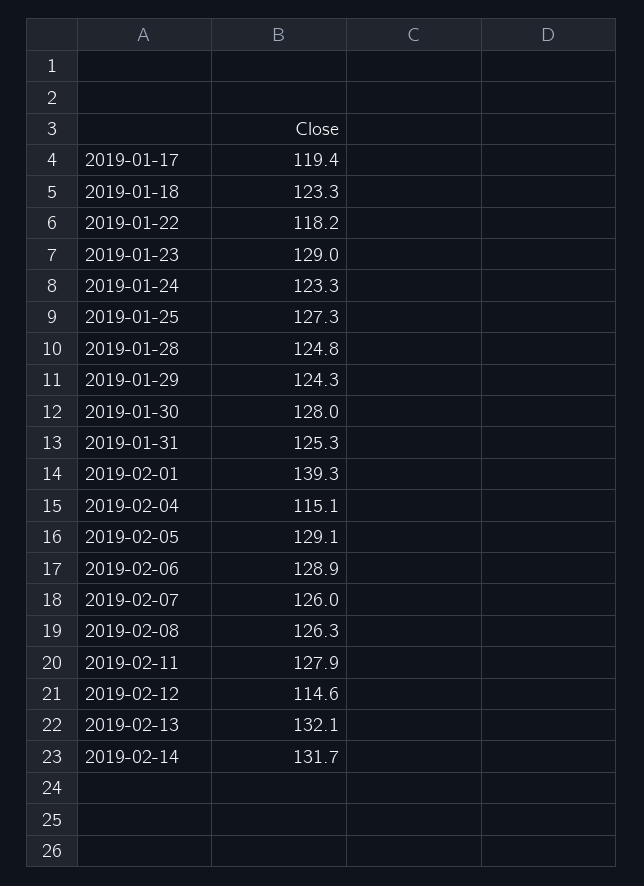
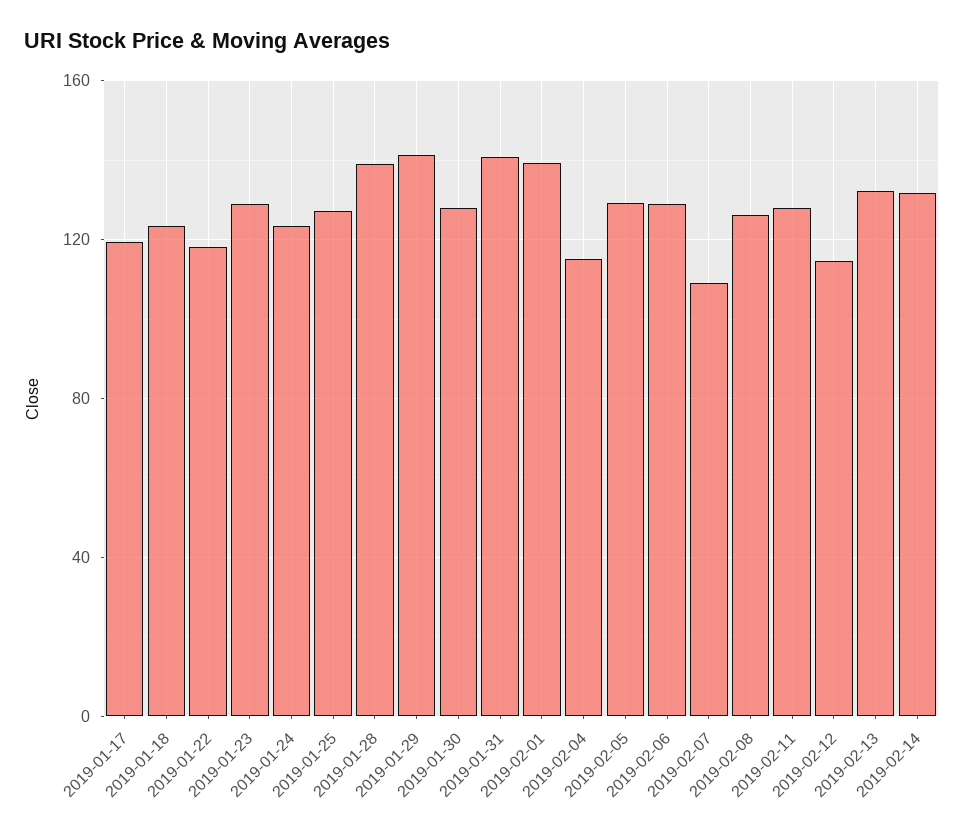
  {
    "2019-01-17": 119.4,
    "2019-01-18": 123.3,
    "2019-01-22": 118.2,
    "2019-01-23": 129,
    "2019-01-24": 123.3,
    "2019-01-25": 127.3,
-   "2019-01-28": 124.8,
+   "2019-01-28": 140,
-   "2019-01-29": 124.3,
+   "2019-01-29": 140,
    "2019-01-30": 128,
-   "2019-01-31": 125.3,
+   "2019-01-31": 140,
    "2019-02-01": 139.3,
    "2019-02-04": 115.1,
    "2019-02-05": 129.1,
    "2019-02-06": 128.9,
-   "2019-02-07": 126,
+   "2019-02-07": 110,
    "2019-02-08": 126.3,
    "2019-02-11": 127.9,
    "2019-02-12": 114.6,
    "2019-02-13": 132.1,
    "2019-02-14": 131.7
  }

